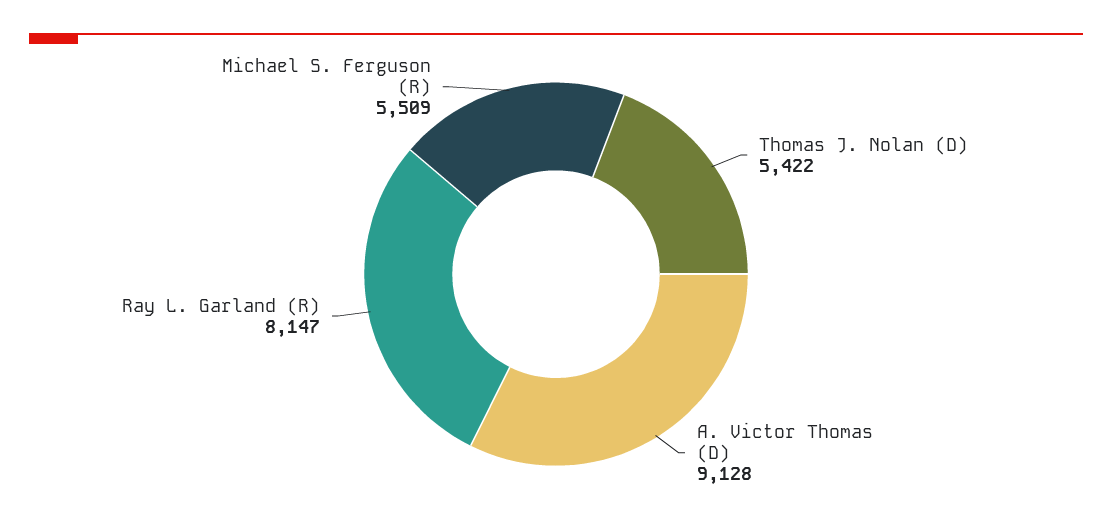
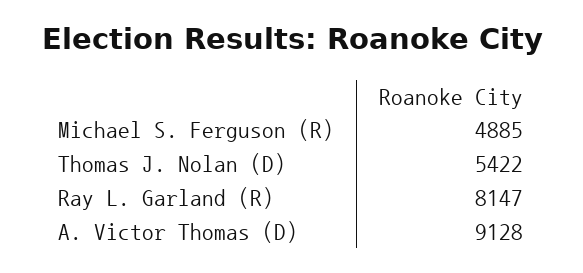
  {
    "Thomas J. Nolan (D)": 5422,
    "A. Victor Thomas (D)": 9128,
    "Ray L. Garland (R)": 8147,
-   "Michael S. Ferguson (R)": 5509
+   "Michael S. Ferguson (R)": 4885
  }

